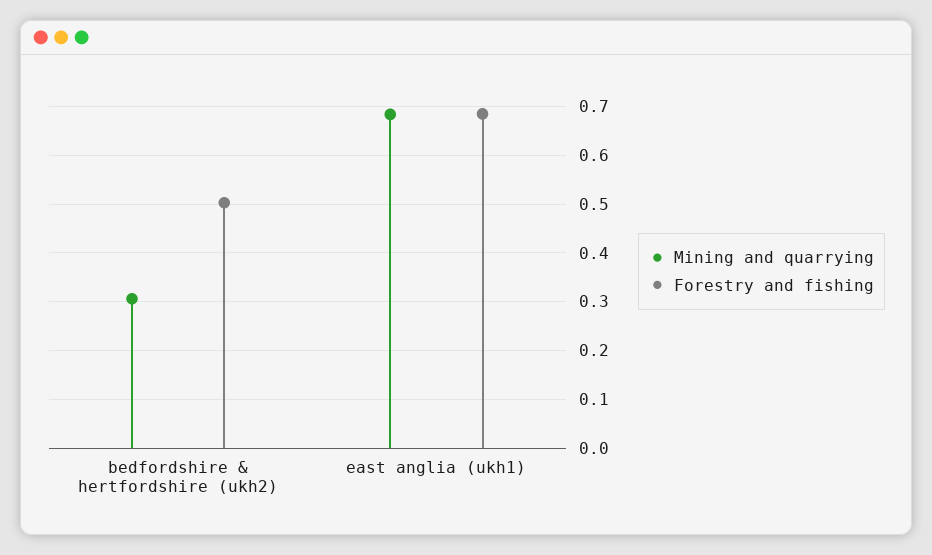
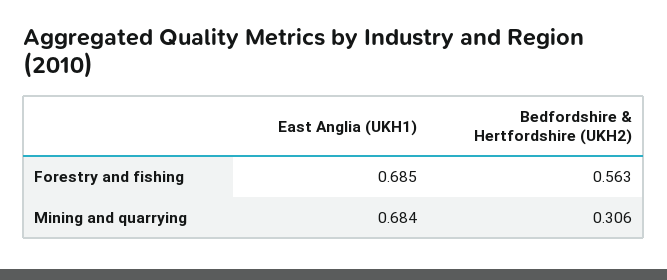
  {
    "Mining and quarrying": {
      "bedfordshire & hertfordshire (ukh2)": 0.306,
      "east anglia (ukh1)": 0.684
    },
    "Forestry and fishing": {
-     "bedfordshire & hertfordshire (ukh2)": 0.5,
+     "bedfordshire & hertfordshire (ukh2)": 0.563,
      "east anglia (ukh1)": 0.685
    }
  }

